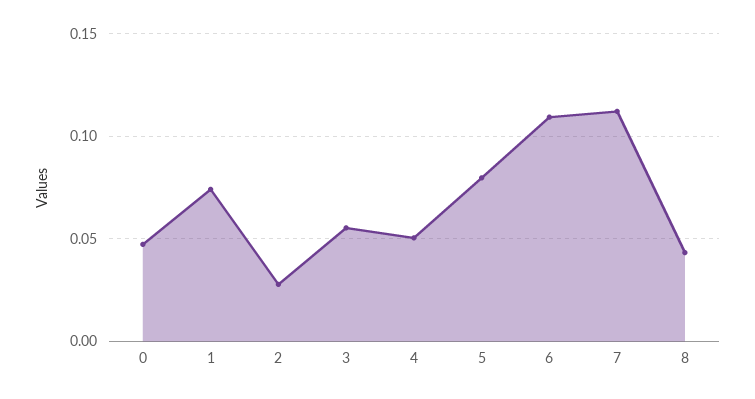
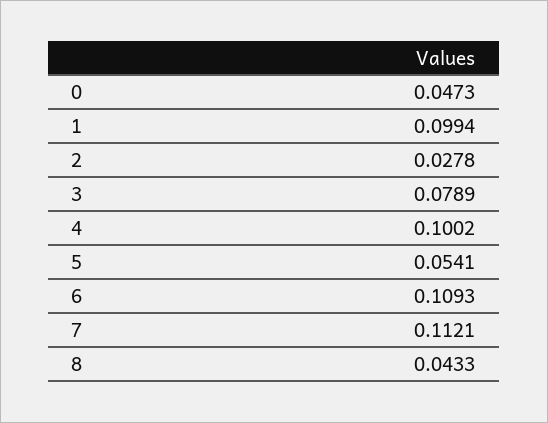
  {
    "0": 0.0473,
-   "1": 0.075,
+   "1": 0.0994,
    "2": 0.0278,
-   "3": 0.055,
+   "3": 0.0789,
-   "4": 0.05,
+   "4": 0.1002,
-   "5": 0.08,
+   "5": 0.0541,
    "6": 0.1093,
    "7": 0.1121,
    "8": 0.0433
  }

